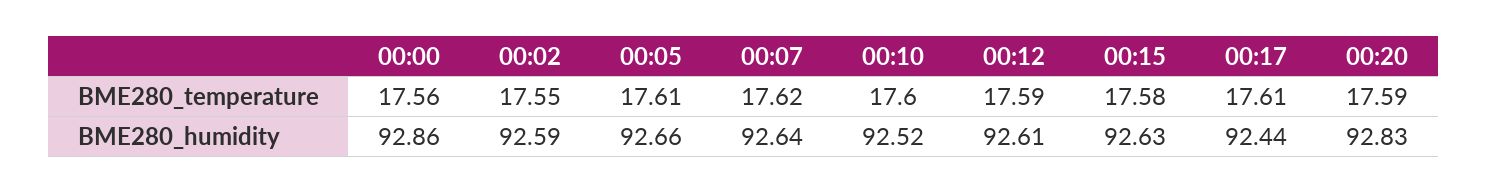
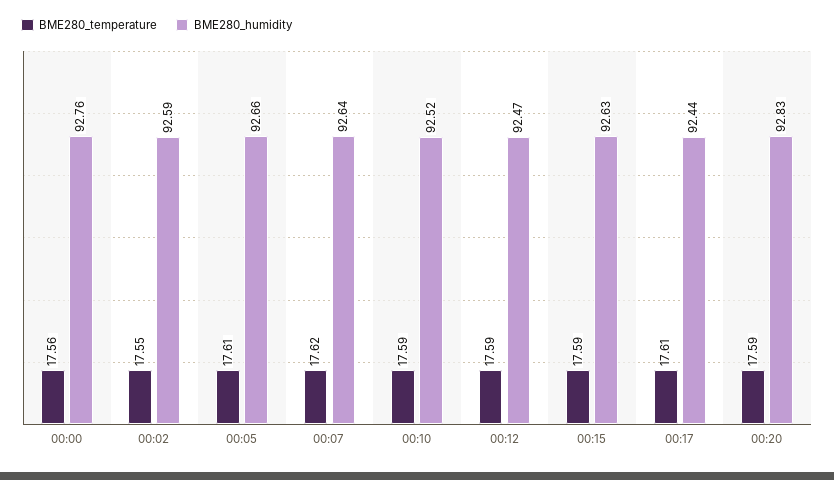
  {
    "BME280_temperature": {
      "00:00": 17.56,
      "00:02": 17.55,
      "00:05": 17.61,
      "00:07": 17.62,
-     "00:10": 17.6,
+     "00:10": 17.59,
      "00:12": 17.59,
-     "00:15": 17.58,
+     "00:15": 17.59,
      "00:17": 17.61,
      "00:20": 17.59
    },
    "BME280_humidity": {
-     "00:00": 92.86,
+     "00:00": 92.76,
      "00:02": 92.59,
      "00:05": 92.66,
      "00:07": 92.64,
      "00:10": 92.52,
-     "00:12": 92.61,
+     "00:12": 92.47,
      "00:15": 92.63,
      "00:17": 92.44,
      "00:20": 92.83
    }
  }

